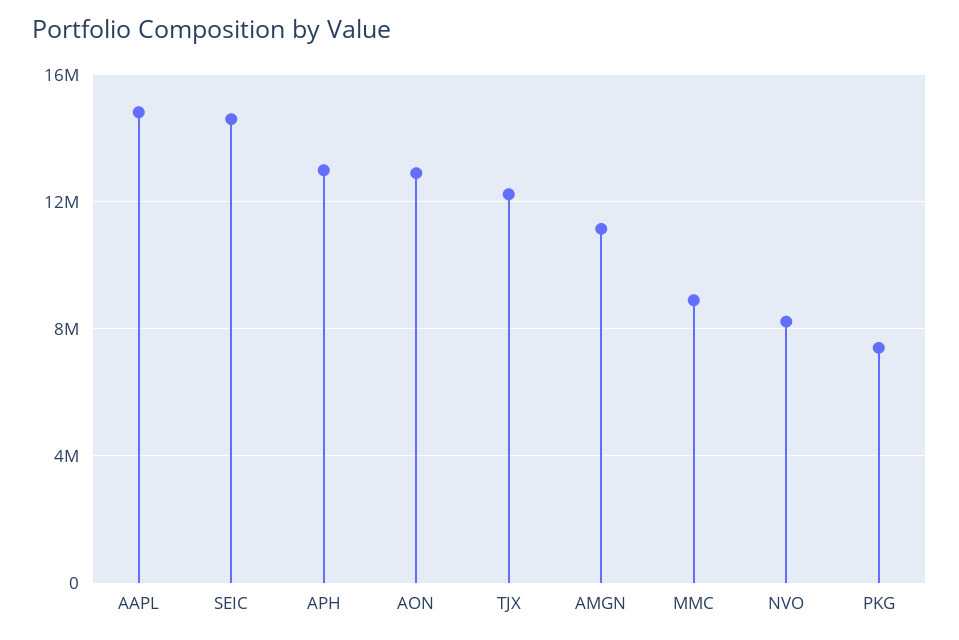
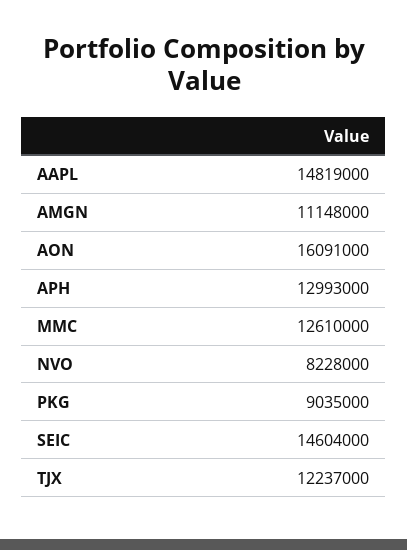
  {
    "AAPL": 14819000,
    "SEIC": 14604000,
    "APH": 12993000,
-   "AON": 13000000,
+   "AON": 16091000,
    "TJX": 12237000,
    "AMGN": 11148000,
-   "MMC": 9000000,
+   "MMC": 12610000,
    "NVO": 8228000,
-   "PKG": 7500000
+   "PKG": 9035000
  }

